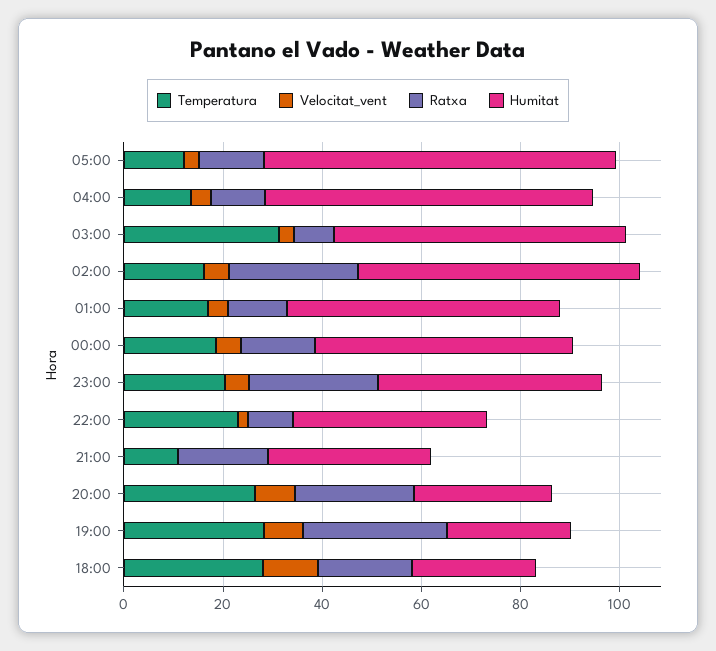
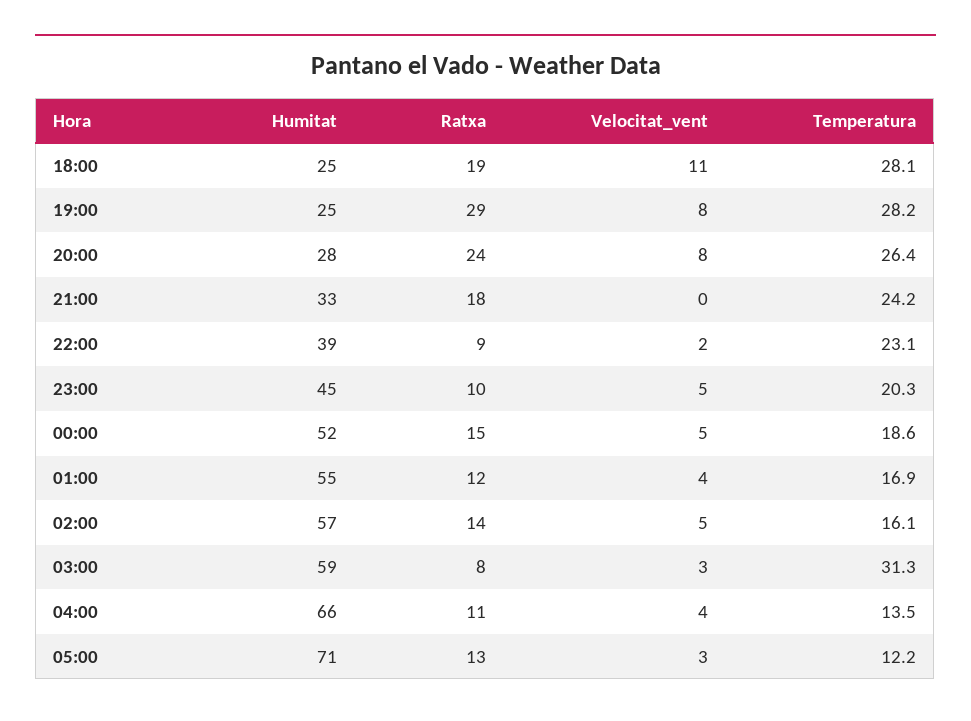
  {
    "Temperatura": {
      "05:00": 12.2,
      "04:00": 13.5,
      "03:00": 31.3,
      "02:00": 16.1,
      "01:00": 16.9,
      "00:00": 18.6,
      "23:00": 20.3,
      "22:00": 23.1,
-     "21:00": 10,
+     "21:00": 24.2,
      "20:00": 26.4,
      "19:00": 28.2,
      "18:00": 28.1
    },
    "Velocitat_vent": {
      "05:00": 3,
      "04:00": 4,
      "03:00": 3,
      "02:00": 5,
      "01:00": 4,
      "00:00": 5,
      "23:00": 5,
      "22:00": 2,
      "21:00": 0,
      "20:00": 8,
      "19:00": 8,
      "18:00": 11
    },
    "Ratxa": {
      "05:00": 13,
      "04:00": 11,
      "03:00": 8,
-     "02:00": 25,
+     "02:00": 14,
      "01:00": 12,
      "00:00": 15,
-     "23:00": 25,
+     "23:00": 10,
      "22:00": 9,
      "21:00": 18,
      "20:00": 24,
      "19:00": 29,
      "18:00": 19
    },
    "Humitat": {
      "05:00": 71,
      "04:00": 66,
      "03:00": 59,
      "02:00": 57,
      "01:00": 55,
      "00:00": 52,
      "23:00": 45,
      "22:00": 39,
      "21:00": 33,
      "20:00": 28,
      "19:00": 25,
      "18:00": 25
    }
  }

